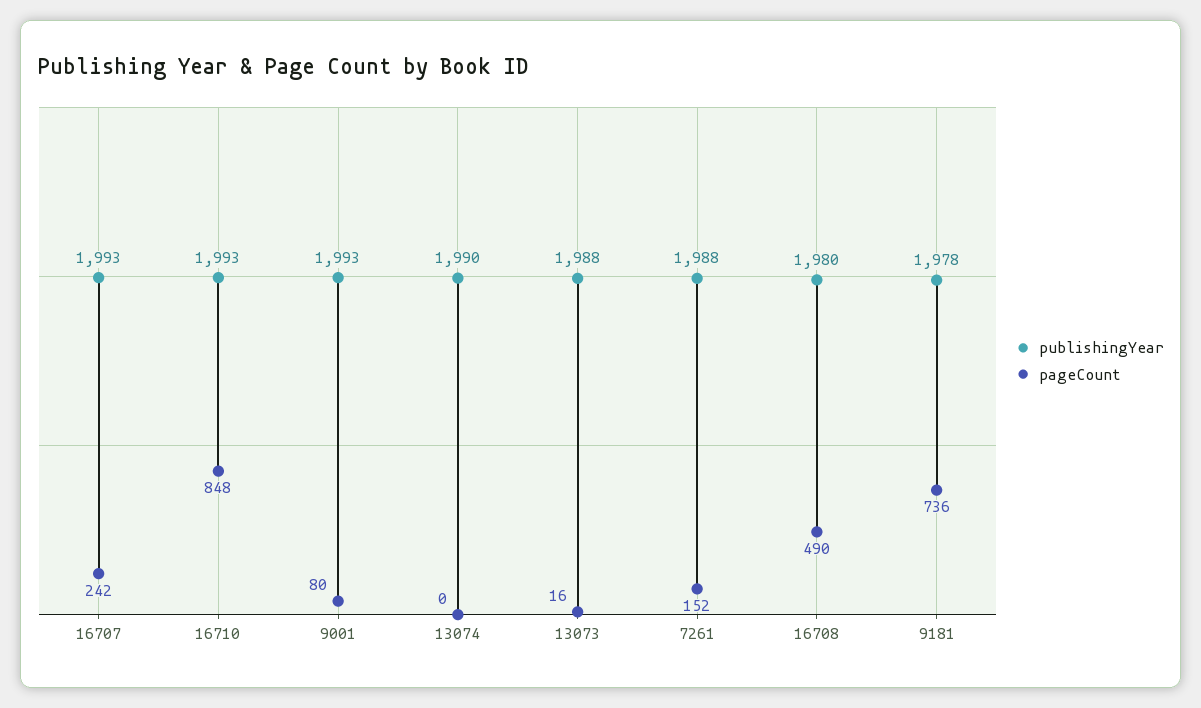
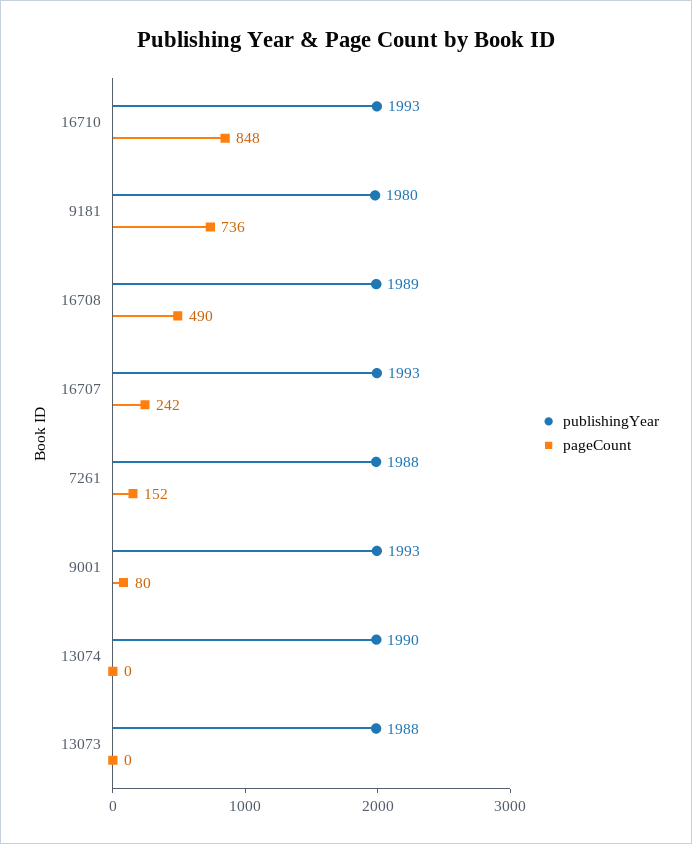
  {
    "publishingYear": {
      "16707": 1993,
      "16710": 1993,
      "9001": 1993,
      "13074": 1990,
      "13073": 1988,
      "7261": 1988,
-     "16708": 1980,
+     "16708": 1989,
-     "9181": 1978
+     "9181": 1980
    },
    "pageCount": {
      "16707": 242,
      "16710": 848,
      "9001": 80,
      "13074": 0,
-     "13073": 16,
+     "13073": 0,
      "7261": 152,
      "16708": 490,
      "9181": 736
    }
  }

